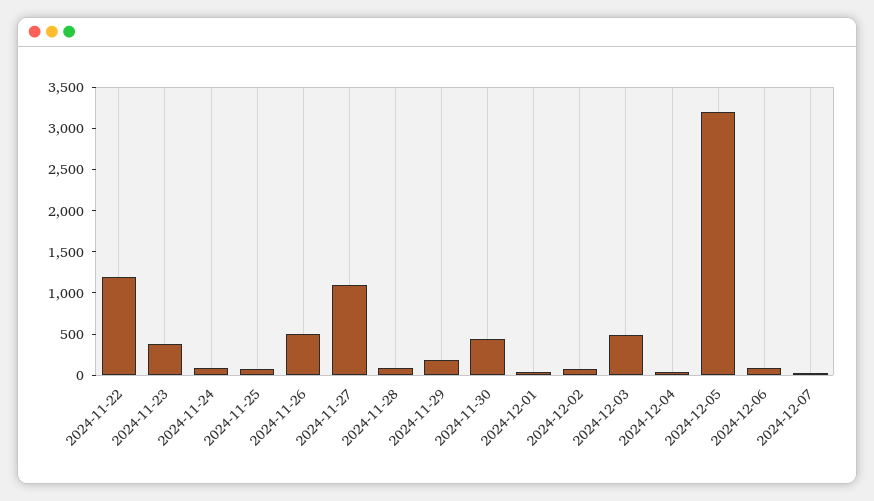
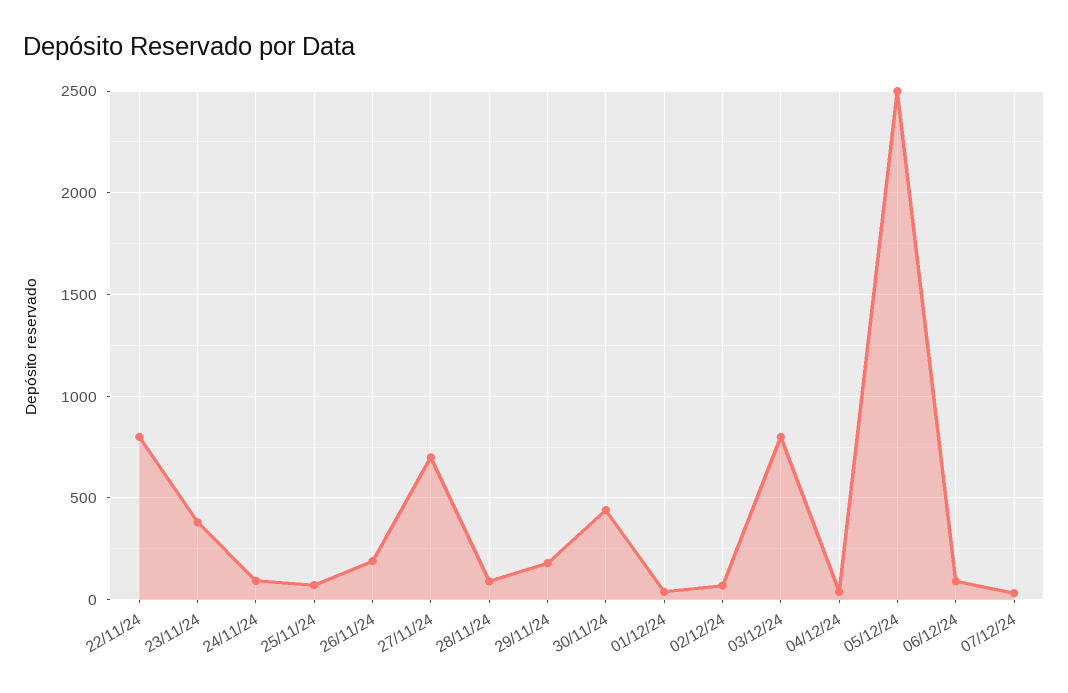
  {
-   "2024-11-22": 1200,
+   "2024-11-22": 800,
    "2024-11-23": 400,
    "2024-11-24": 100,
    "2024-11-25": 50,
-   "2024-11-26": 500,
+   "2024-11-26": 200,
-   "2024-11-27": 1100,
+   "2024-11-27": 700,
    "2024-11-28": 100,
    "2024-11-29": 200,
    "2024-11-30": 450,
    "2024-12-01": 50,
    "2024-12-02": 50,
-   "2024-12-03": 500,
+   "2024-12-03": 800,
    "2024-12-04": 50,
-   "2024-12-05": 3200,
+   "2024-12-05": 2500,
    "2024-12-06": 100,
    "2024-12-07": 50
  }

